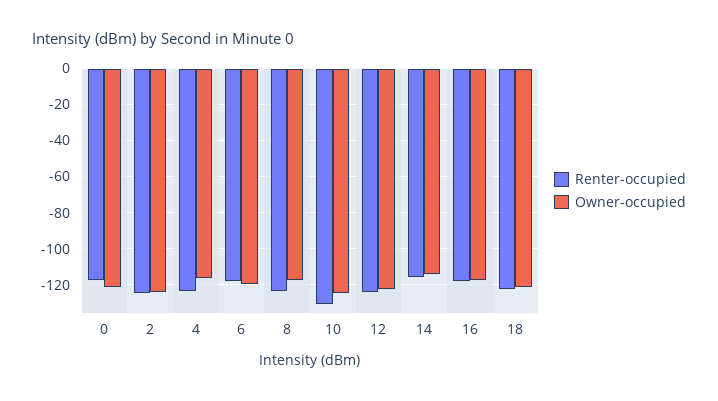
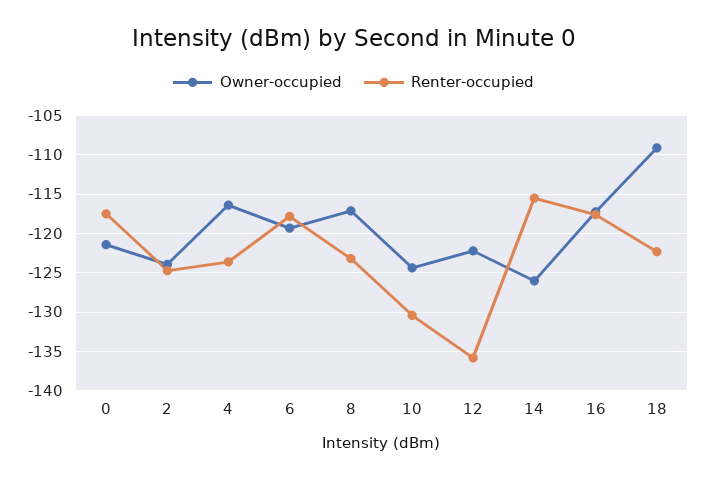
  {
    "Renter-occupied": {
      "0": -118,
      "2": -125,
      "4": -124,
      "6": -118,
      "8": -123,
      "10": -130,
-     "12": -125,
+     "12": -136,
      "14": -116,
      "16": -118,
      "18": -122
    },
    "Owner-occupied": {
      "0": -121,
      "2": -124,
      "4": -116,
      "6": -119,
      "8": -117,
      "10": -124,
      "12": -122,
-     "14": -115,
+     "14": -126,
      "16": -117,
-     "18": -120
+     "18": -109
    }
  }

